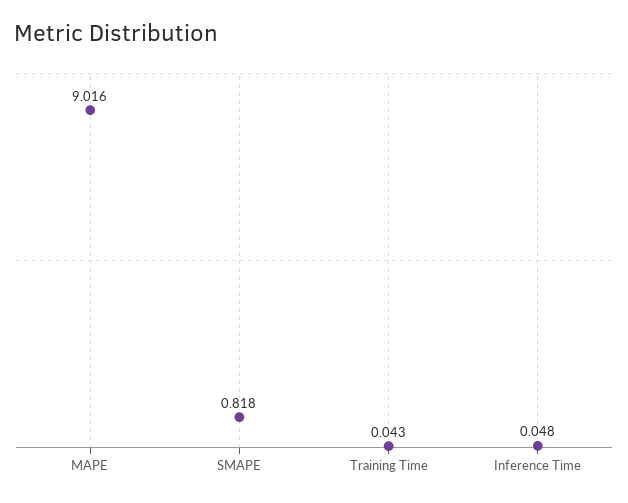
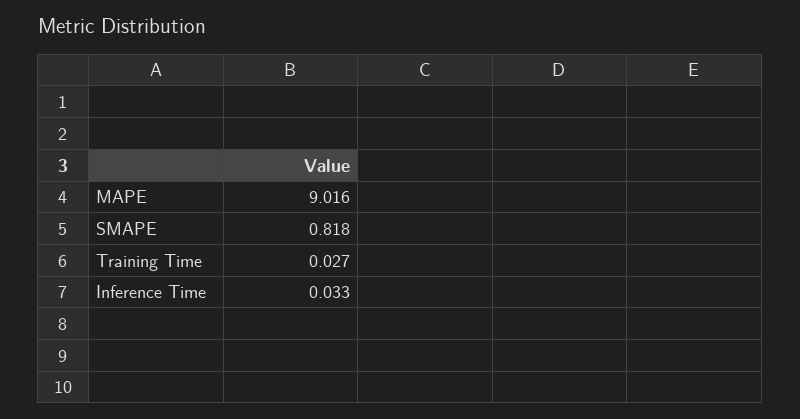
  {
    "MAPE": 9.016,
    "SMAPE": 0.818,
-   "Training Time": 0.043,
+   "Training Time": 0.027,
-   "Inference Time": 0.048
+   "Inference Time": 0.033
  }

